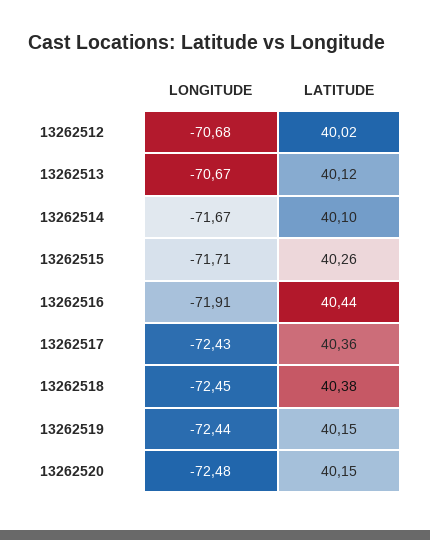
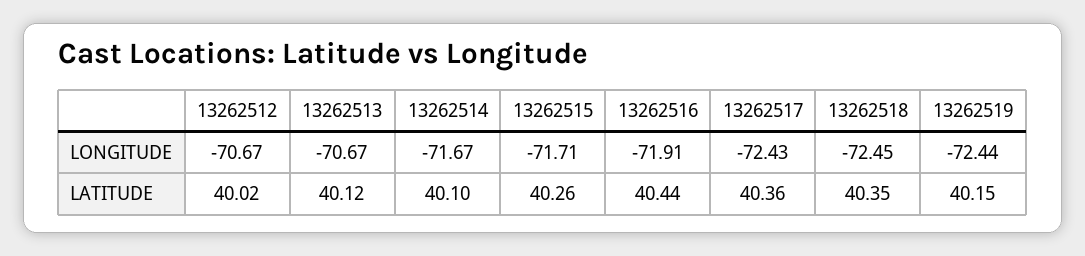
  {
    "LONGITUDE": {
-     "13262512": -70.68,
+     "13262512": -70.67,
      "13262513": -70.67,
      "13262514": -71.67,
      "13262515": -71.71,
      "13262516": -71.91,
      "13262517": -72.43,
      "13262518": -72.45,
-     "13262519": -72.44,
+     "13262519": -72.44
-     "13262520": -72.48
    },
    "LATITUDE": {
      "13262512": 40.02,
      "13262513": 40.12,
      "13262514": 40.1,
      "13262515": 40.26,
      "13262516": 40.44,
      "13262517": 40.36,
-     "13262518": 40.38,
+     "13262518": 40.35,
-     "13262519": 40.15,
+     "13262519": 40.15
-     "13262520": 40.15
    }
  }

